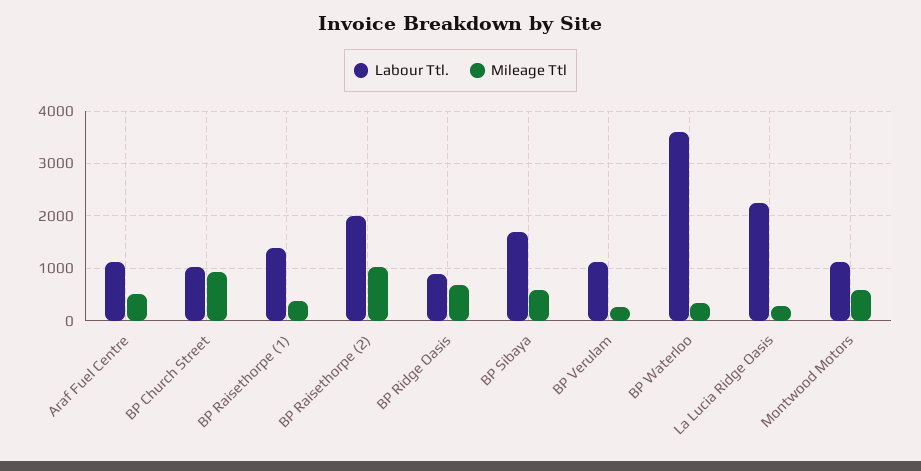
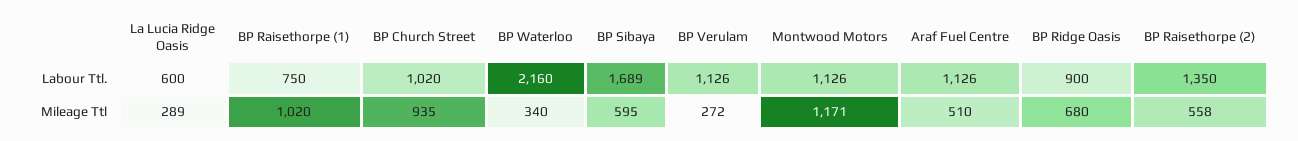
  {
    "Labour Ttl.": {
      "Araf Fuel Centre": 1126,
      "BP Church Street": 1020,
-     "BP Raisethorpe (1)": 1400,
+     "BP Raisethorpe (1)": 750,
-     "BP Raisethorpe (2)": 2000,
+     "BP Raisethorpe (2)": 1350,
      "BP Ridge Oasis": 900,
      "BP Sibaya": 1689,
      "BP Verulam": 1126,
-     "BP Waterloo": 3600,
+     "BP Waterloo": 2160,
-     "La Lucia Ridge Oasis": 2200,
+     "La Lucia Ridge Oasis": 600,
      "Montwood Motors": 1126
    },
    "Mileage Ttl": {
      "Araf Fuel Centre": 510,
      "BP Church Street": 935,
-     "BP Raisethorpe (1)": 400,
+     "BP Raisethorpe (1)": 1020,
-     "BP Raisethorpe (2)": 1000,
+     "BP Raisethorpe (2)": 558,
      "BP Ridge Oasis": 680,
      "BP Sibaya": 595,
      "BP Verulam": 272,
      "BP Waterloo": 340,
      "La Lucia Ridge Oasis": 289,
-     "Montwood Motors": 600
+     "Montwood Motors": 1171
    }
  }

